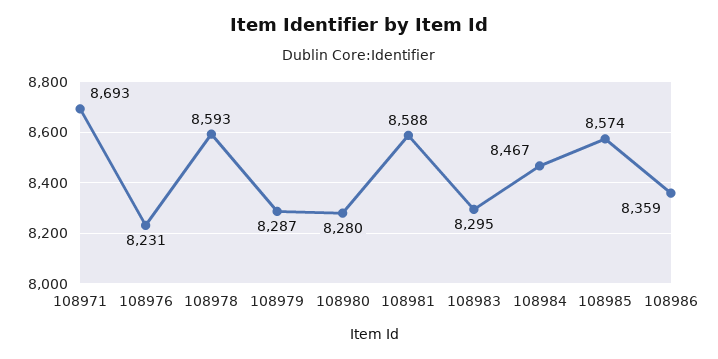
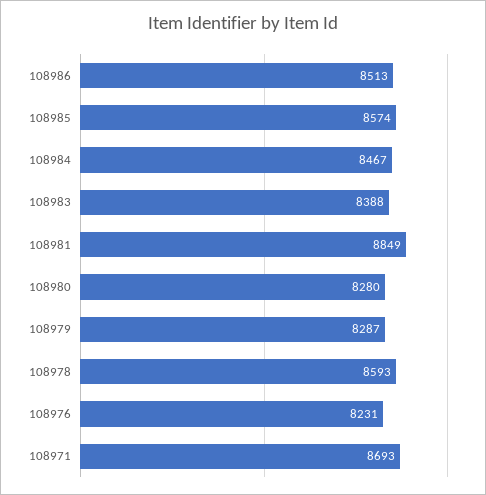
  {
    "108971": 8693,
    "108976": 8231,
    "108978": 8593,
    "108979": 8287,
    "108980": 8280,
-   "108981": 8588,
+   "108981": 8849,
-   "108983": 8295,
+   "108983": 8388,
    "108984": 8467,
    "108985": 8574,
-   "108986": 8359
+   "108986": 8513
  }

